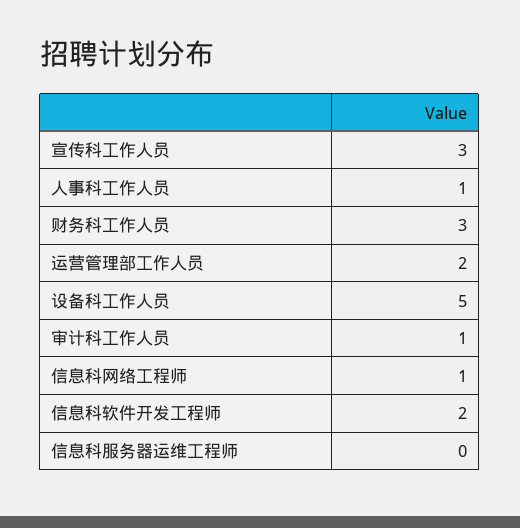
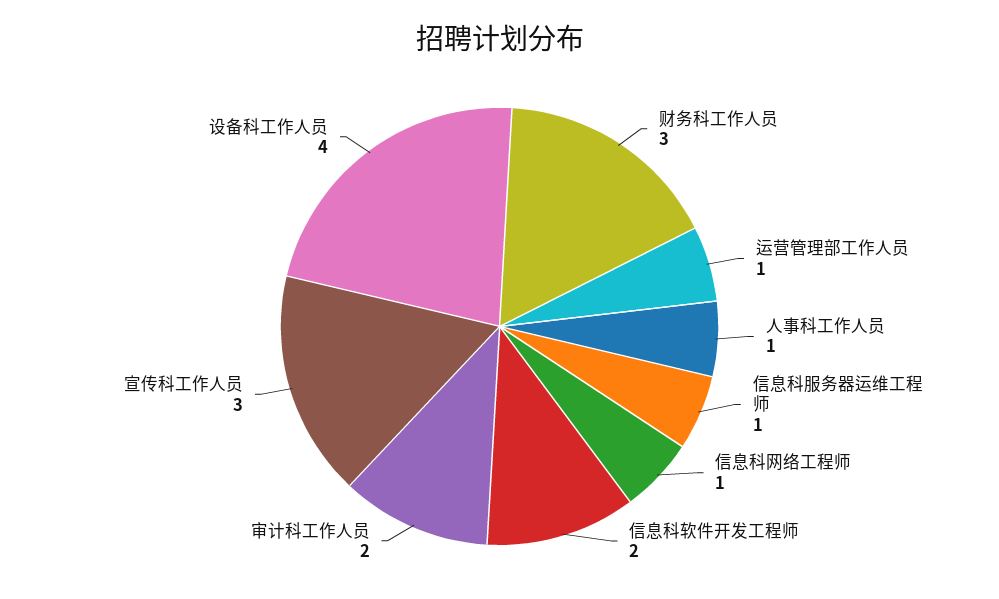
  {
    "宣传科工作人员": 3,
    "人事科工作人员": 1,
    "财务科工作人员": 3,
-   "运营管理部工作人员": 2,
+   "运营管理部工作人员": 1,
-   "设备科工作人员": 5,
+   "设备科工作人员": 4,
-   "审计科工作人员": 1,
+   "审计科工作人员": 2,
    "信息科网络工程师": 1,
    "信息科软件开发工程师": 2,
-   "信息科服务器运维工程师": 0
+   "信息科服务器运维工程师": 1
  }

